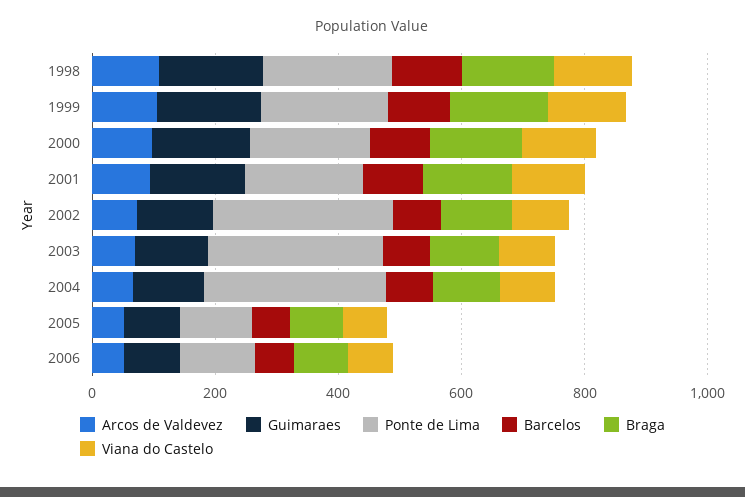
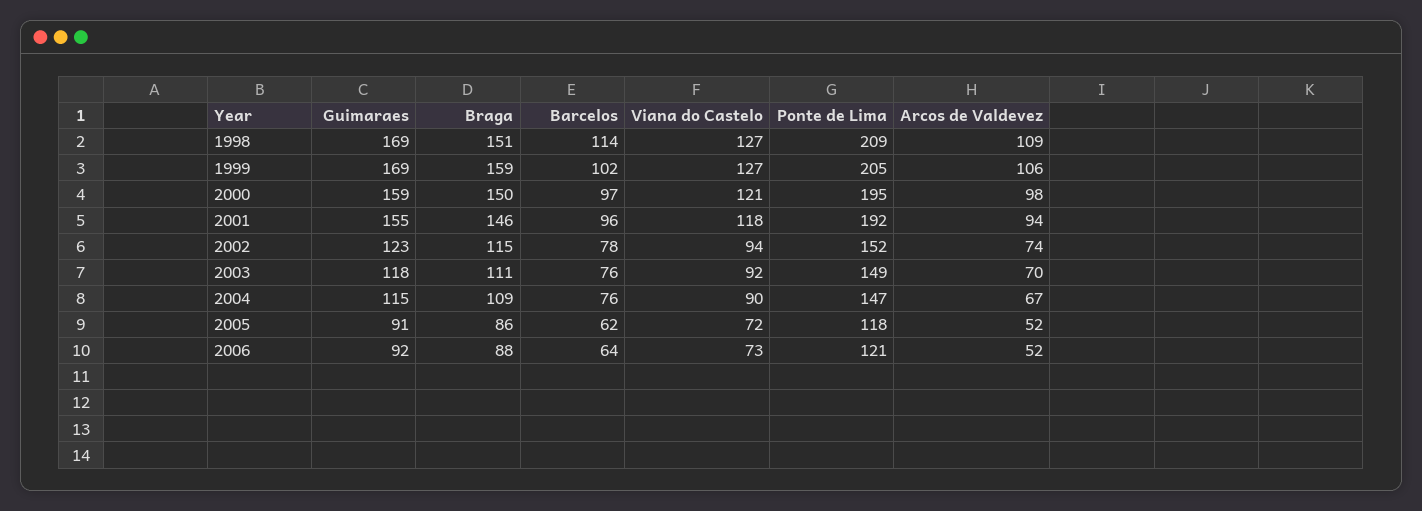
  {
    "Arcos de Valdevez": {
      "1998": 109,
      "1999": 106,
      "2000": 98,
      "2001": 94,
      "2002": 74,
      "2003": 70,
      "2004": 67,
      "2005": 52,
      "2006": 52
    },
    "Guimaraes": {
      "1998": 169,
      "1999": 169,
      "2000": 159,
      "2001": 155,
      "2002": 123,
      "2003": 118,
      "2004": 115,
      "2005": 91,
      "2006": 92
    },
    "Ponte de Lima": {
      "1998": 209,
      "1999": 205,
      "2000": 195,
      "2001": 192,
-     "2002": 300,
+     "2002": 152,
-     "2003": 300,
+     "2003": 149,
-     "2004": 300,
+     "2004": 147,
      "2005": 118,
      "2006": 121
    },
    "Barcelos": {
      "1998": 114,
      "1999": 102,
      "2000": 97,
      "2001": 96,
      "2002": 78,
      "2003": 76,
      "2004": 76,
      "2005": 62,
      "2006": 64
    },
    "Braga": {
      "1998": 151,
      "1999": 159,
      "2000": 150,
      "2001": 146,
      "2002": 115,
      "2003": 111,
      "2004": 109,
      "2005": 86,
      "2006": 88
    },
    "Viana do Castelo": {
      "1998": 127,
      "1999": 127,
      "2000": 121,
      "2001": 118,
      "2002": 94,
      "2003": 92,
      "2004": 90,
      "2005": 72,
      "2006": 73
    }
  }

